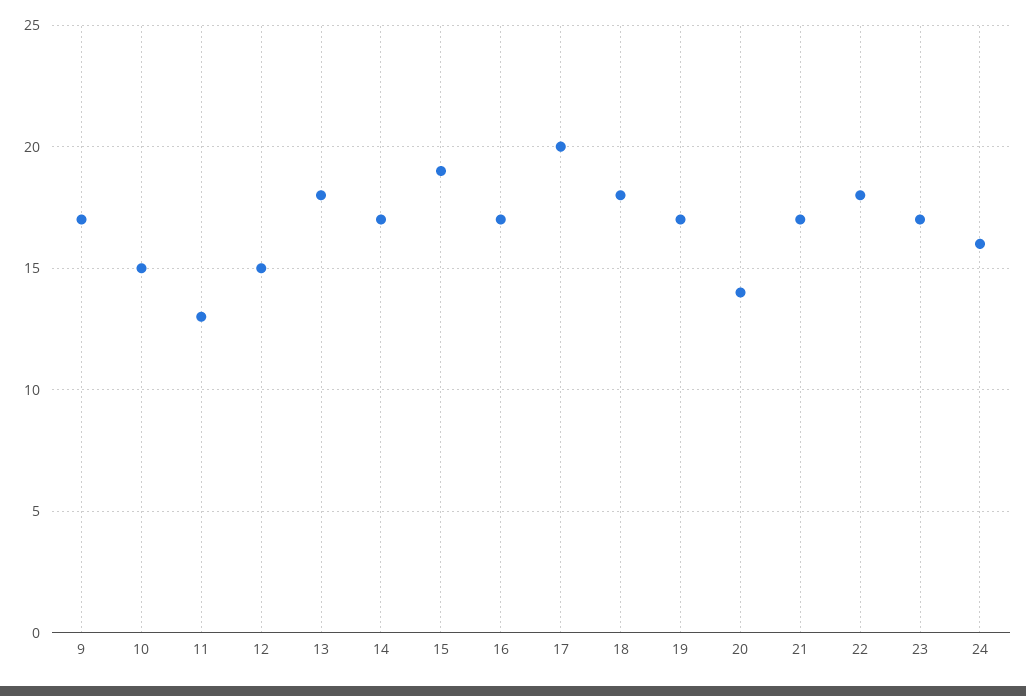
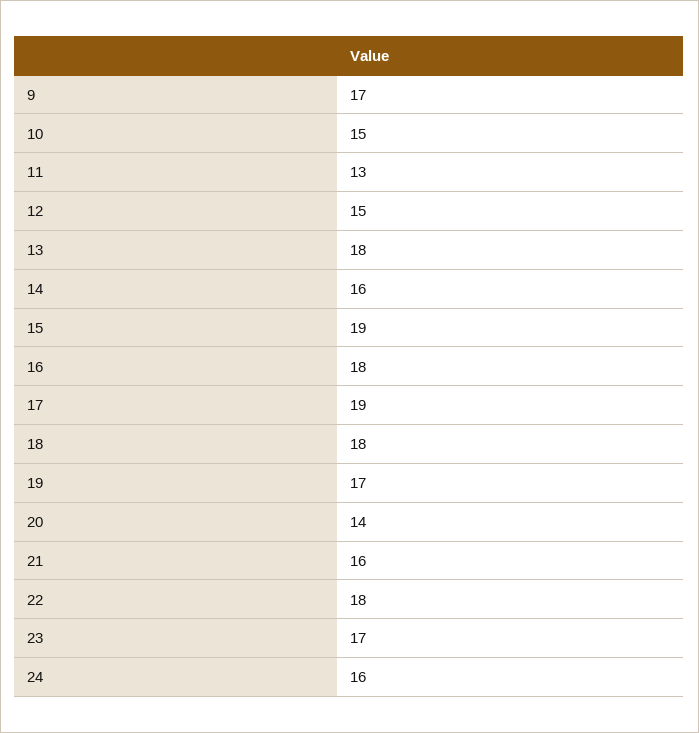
  {
    "9": 17,
    "10": 15,
    "11": 13,
    "12": 15,
    "13": 18,
-   "14": 17,
+   "14": 16,
    "15": 19,
-   "16": 17,
+   "16": 18,
-   "17": 20,
+   "17": 19,
    "18": 18,
    "19": 17,
    "20": 14,
-   "21": 17,
+   "21": 16,
    "22": 18,
    "23": 17,
    "24": 16
  }

